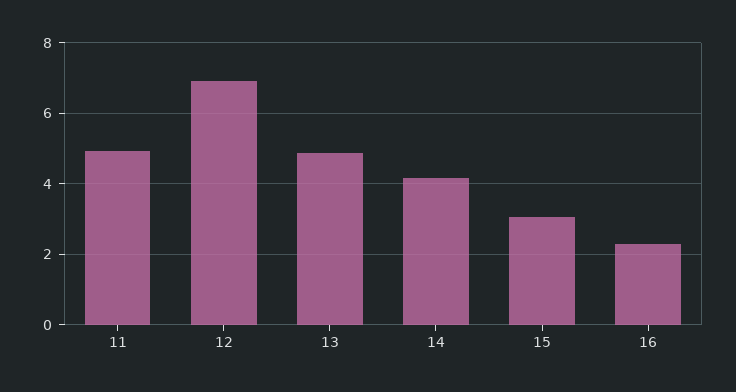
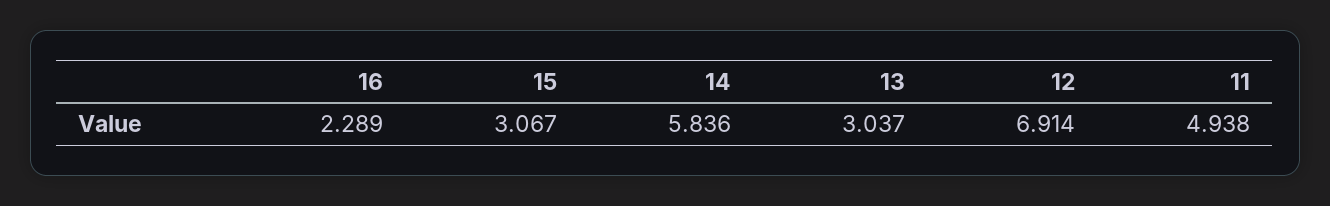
  {
    "11": 4.938,
    "12": 6.914,
-   "13": 4.8,
+   "13": 3.037,
-   "14": 4.2,
+   "14": 5.836,
    "15": 3.067,
    "16": 2.289
  }

